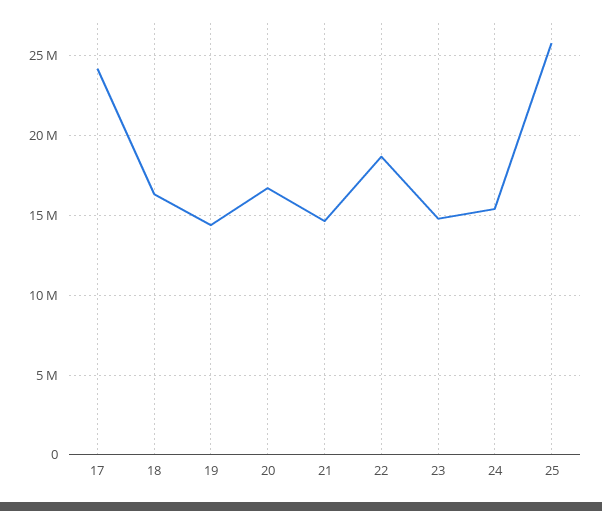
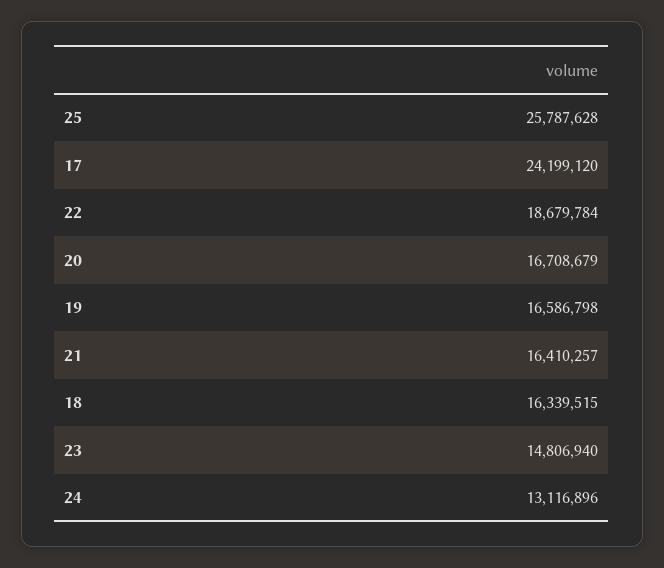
  {
    "17": 24199120,
    "18": 16339515,
-   "19": 14500000,
+   "19": 16586798,
    "20": 16708679,
-   "21": 14500000,
+   "21": 16410257,
    "22": 18679784,
    "23": 14806940,
-   "24": 15500000,
+   "24": 13116896,
    "25": 25787628
  }

